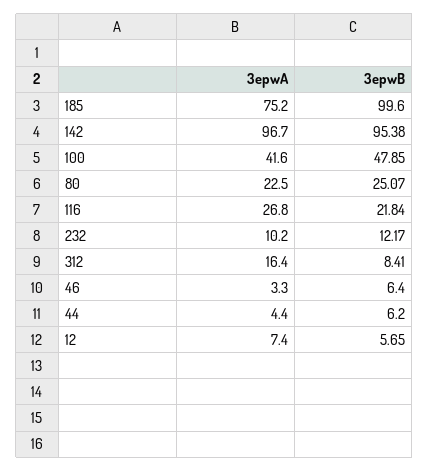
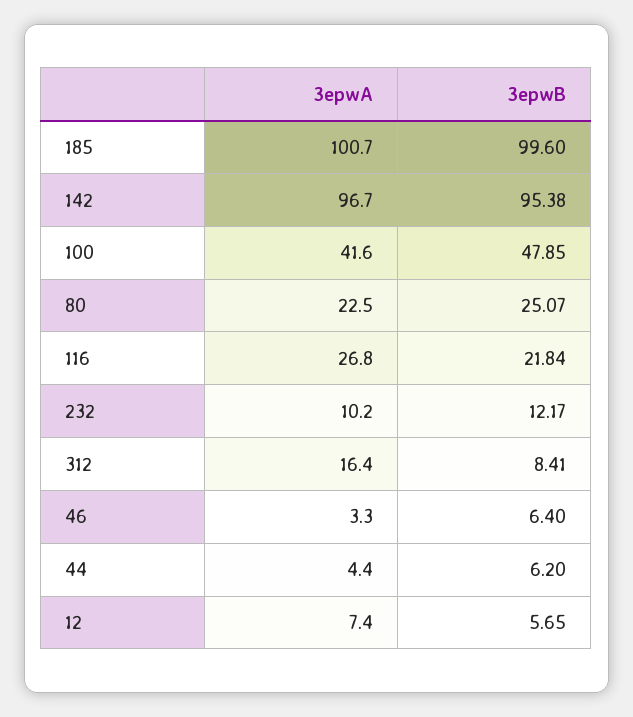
  {
    "3epwA": {
-     "185": 75.2,
+     "185": 100.7,
      "142": 96.7,
      "100": 41.6,
      "80": 22.5,
      "116": 26.8,
      "232": 10.2,
      "312": 16.4,
      "46": 3.3,
      "44": 4.4,
      "12": 7.4
    },
    "3epwB": {
      "185": 99.6,
      "142": 95.38,
      "100": 47.85,
      "80": 25.07,
      "116": 21.84,
      "232": 12.17,
      "312": 8.41,
      "46": 6.4,
      "44": 6.2,
      "12": 5.65
    }
  }

